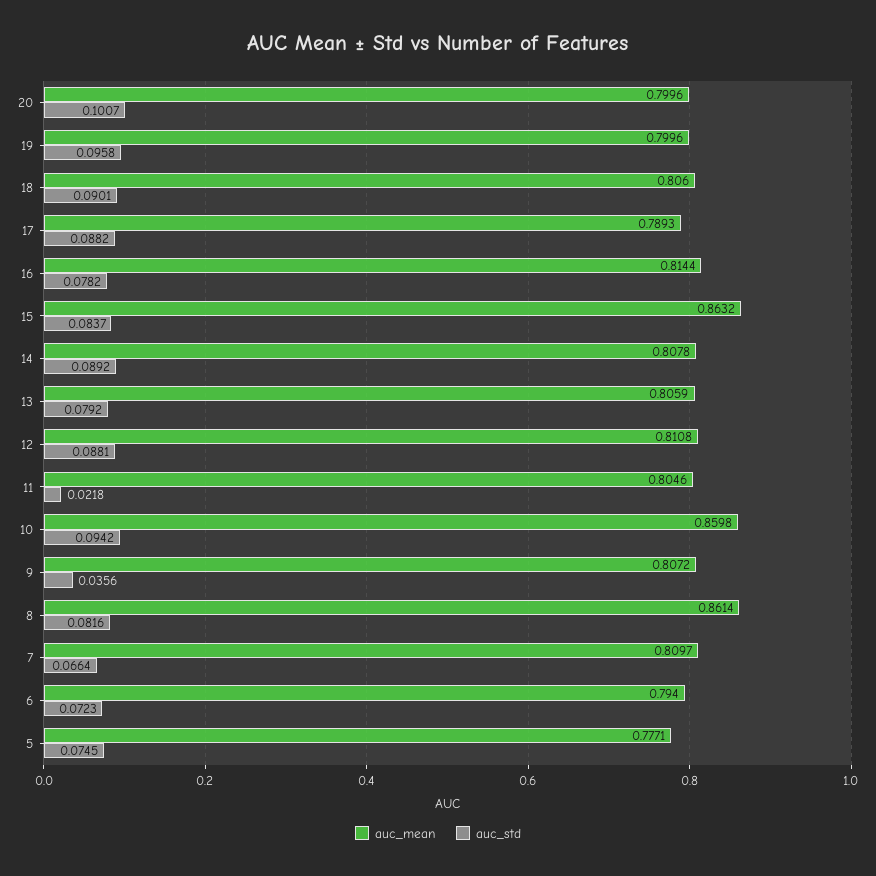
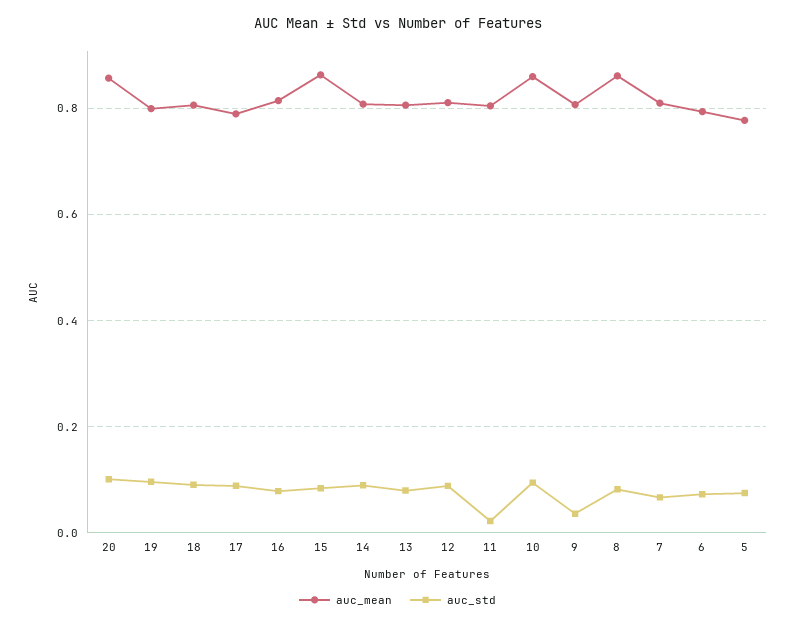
  {
    "auc_mean": {
-     "20": 0.7996,
+     "20": 0.86,
      "19": 0.7996,
      "18": 0.806,
      "17": 0.7893,
      "16": 0.8144,
      "15": 0.8632,
      "14": 0.8078,
      "13": 0.8059,
      "12": 0.8108,
      "11": 0.8046,
      "10": 0.8598,
      "9": 0.8072,
      "8": 0.8614,
      "7": 0.8097,
      "6": 0.794,
      "5": 0.7771
    },
    "auc_std": {
      "20": 0.1007,
      "19": 0.0958,
      "18": 0.0901,
      "17": 0.0882,
      "16": 0.0782,
      "15": 0.0837,
      "14": 0.0892,
      "13": 0.0792,
      "12": 0.0881,
      "11": 0.0218,
      "10": 0.0942,
      "9": 0.0356,
      "8": 0.0816,
      "7": 0.0664,
      "6": 0.0723,
      "5": 0.0745
    }
  }

